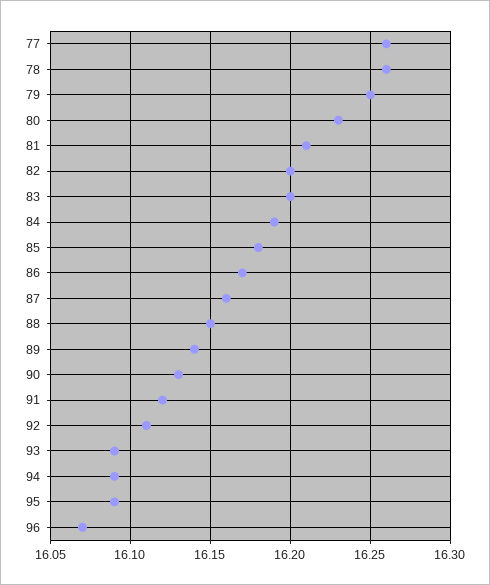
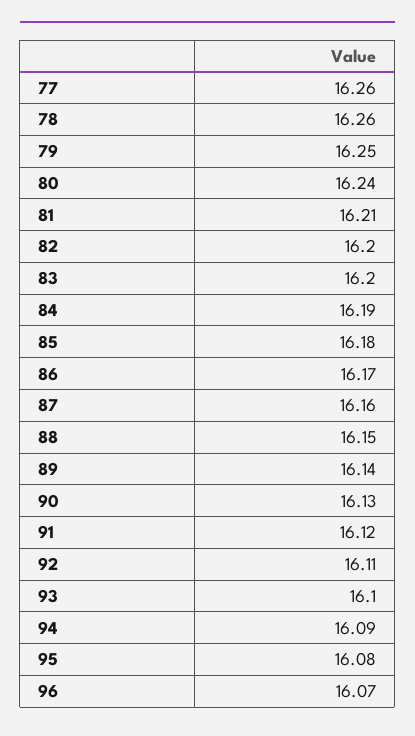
  {
    "77": 16.26,
    "78": 16.26,
    "79": 16.25,
-   "80": 16.23,
+   "80": 16.24,
    "81": 16.21,
    "82": 16.2,
    "83": 16.2,
    "84": 16.19,
    "85": 16.18,
    "86": 16.17,
    "87": 16.16,
    "88": 16.15,
    "89": 16.14,
    "90": 16.13,
    "91": 16.12,
    "92": 16.11,
-   "93": 16.09,
+   "93": 16.1,
    "94": 16.09,
-   "95": 16.09,
+   "95": 16.08,
    "96": 16.07
  }

